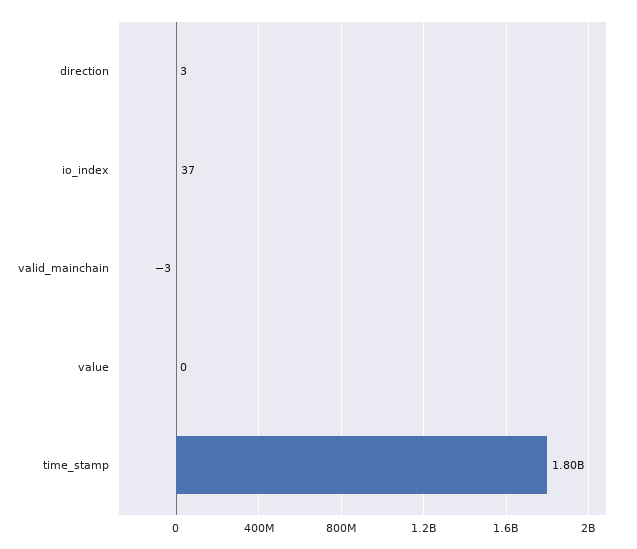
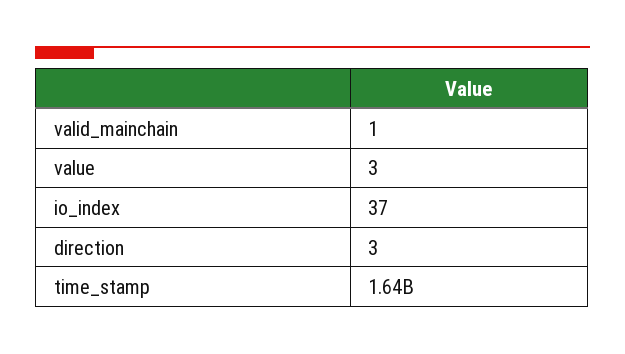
  {
    "direction": 3,
    "io_index": 37,
-   "valid_mainchain": -3,
+   "valid_mainchain": 1,
-   "value": 0,
+   "value": 3,
-   "time_stamp": 1800000000
+   "time_stamp": 1640000000
  }

